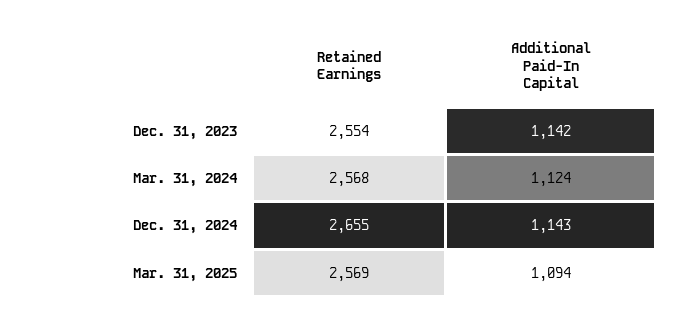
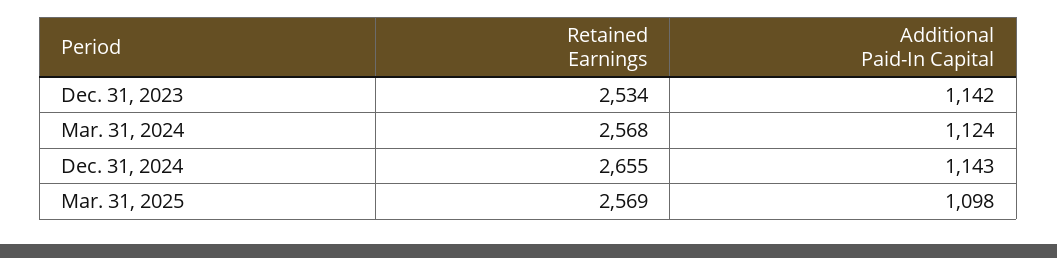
  {
    "Retained Earnings": {
-     "Dec. 31, 2023": 2554,
+     "Dec. 31, 2023": 2534,
      "Mar. 31, 2024": 2568,
      "Dec. 31, 2024": 2655,
      "Mar. 31, 2025": 2569
    },
    "Additional Paid-In Capital": {
      "Dec. 31, 2023": 1142,
      "Mar. 31, 2024": 1124,
      "Dec. 31, 2024": 1143,
-     "Mar. 31, 2025": 1094
+     "Mar. 31, 2025": 1098
    }
  }

